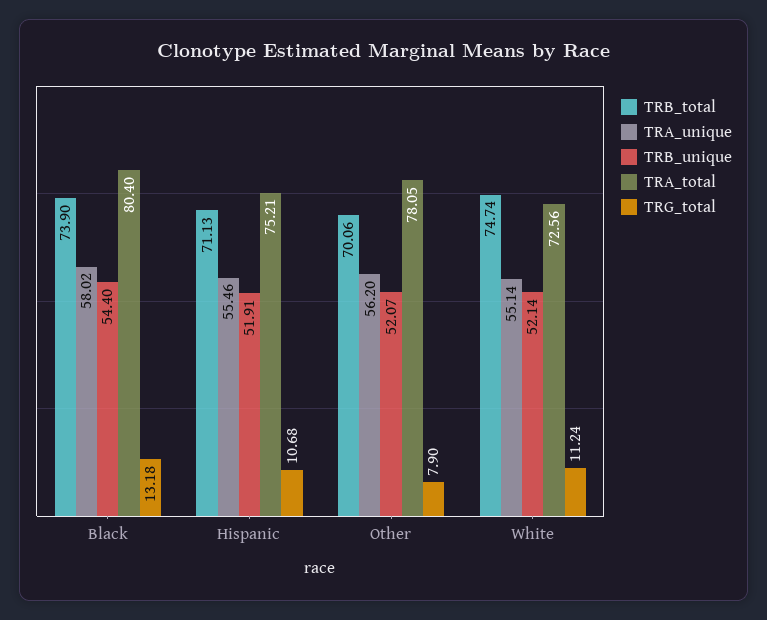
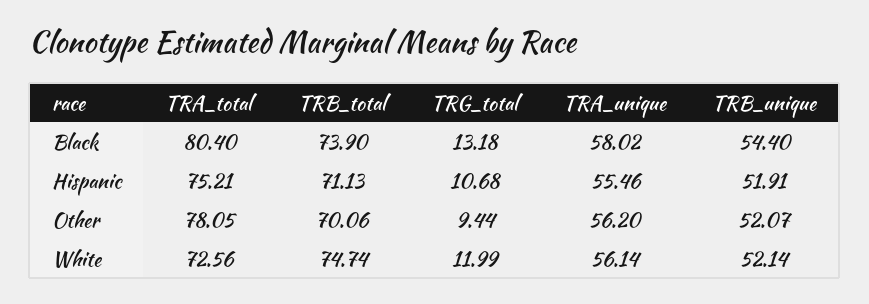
  {
    "TRB_total": {
      "Black": 73.9,
      "Hispanic": 71.13,
      "Other": 70.06,
      "White": 74.74
    },
    "TRA_unique": {
      "Black": 58.02,
      "Hispanic": 55.46,
      "Other": 56.2,
-     "White": 55.14
+     "White": 56.14
    },
    "TRB_unique": {
      "Black": 54.4,
      "Hispanic": 51.91,
      "Other": 52.07,
      "White": 52.14
    },
    "TRA_total": {
      "Black": 80.4,
      "Hispanic": 75.21,
      "Other": 78.05,
      "White": 72.56
    },
    "TRG_total": {
      "Black": 13.18,
      "Hispanic": 10.68,
-     "Other": 7.9,
+     "Other": 9.44,
-     "White": 11.24
+     "White": 11.99
    }
  }

